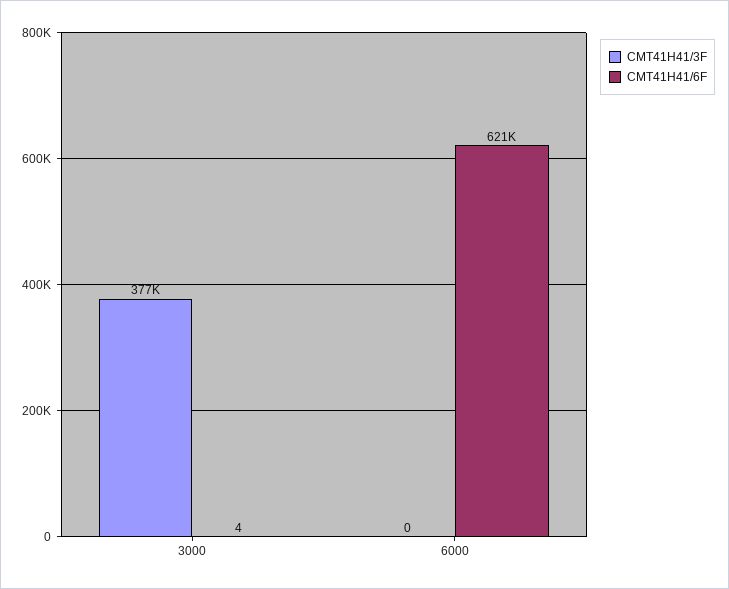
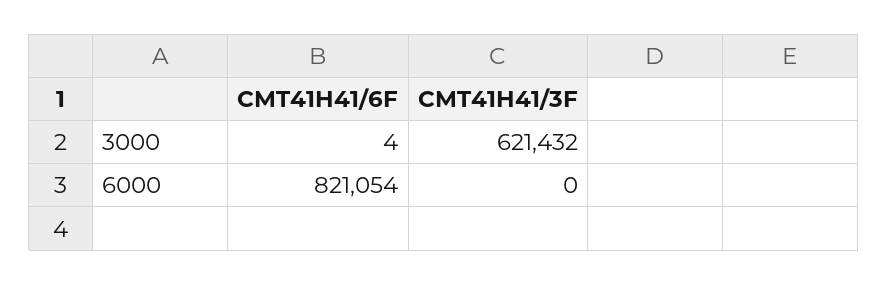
  {
    "CMT41H41/3F": {
-     "3000": 377000,
+     "3000": 621432,
      "6000": 0
    },
    "CMT41H41/6F": {
      "3000": 4,
-     "6000": 621000
+     "6000": 821054
    }
  }

